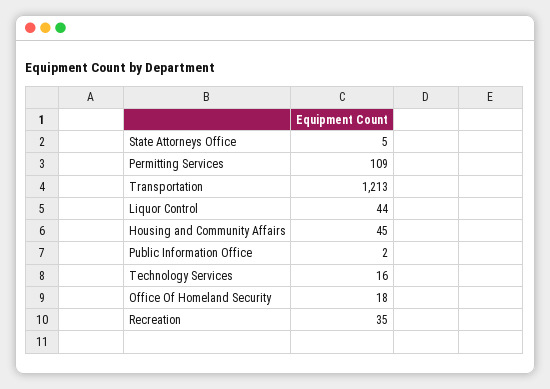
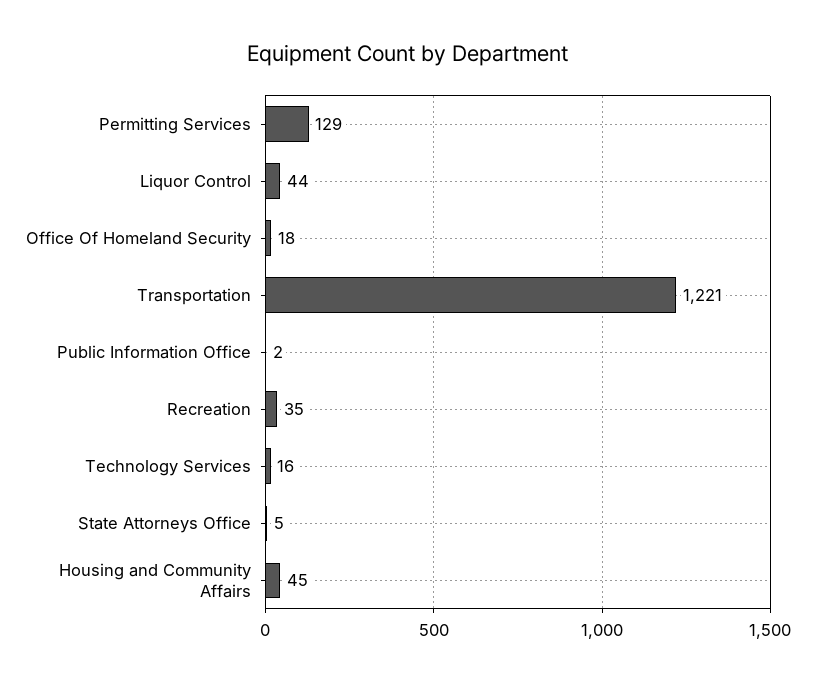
  {
    "State Attorneys Office": 5,
-   "Permitting Services": 109,
+   "Permitting Services": 129,
-   "Transportation": 1213,
+   "Transportation": 1221,
    "Liquor Control": 44,
    "Housing and Community Affairs": 45,
    "Public Information Office": 2,
    "Technology Services": 16,
    "Office Of Homeland Security": 18,
    "Recreation": 35
  }

